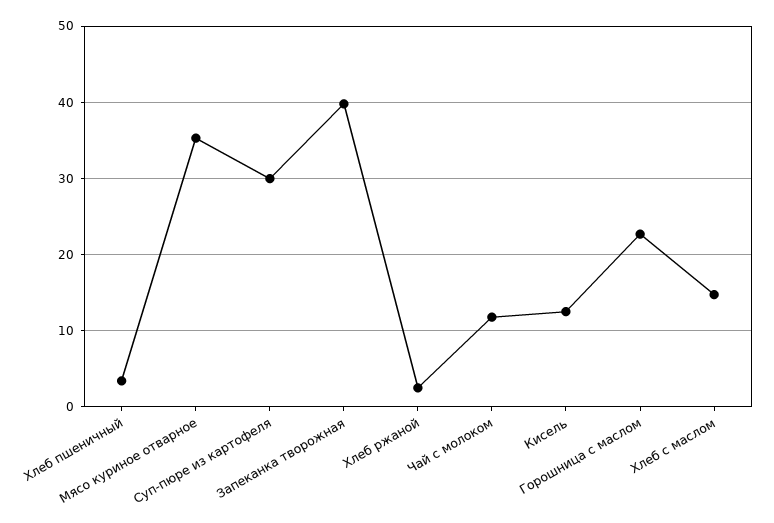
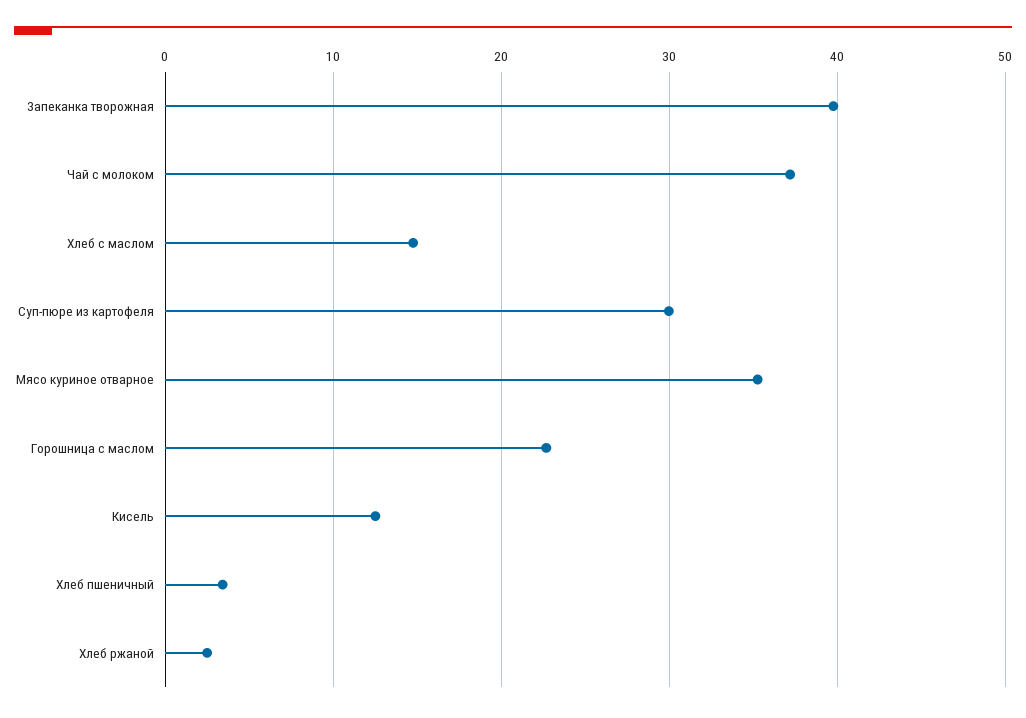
  {
    "Хлеб пшеничный": 3,
    "Мясо куриное отварное": 35,
    "Суп-пюре из картофеля": 30,
    "Запеканка творожная": 40,
    "Хлеб ржаной": 2,
-   "Чай с молоком": 12,
+   "Чай с молоком": 37,
    "Кисель": 13,
    "Горошница с маслом": 23,
    "Хлеб с маслом": 15
  }

